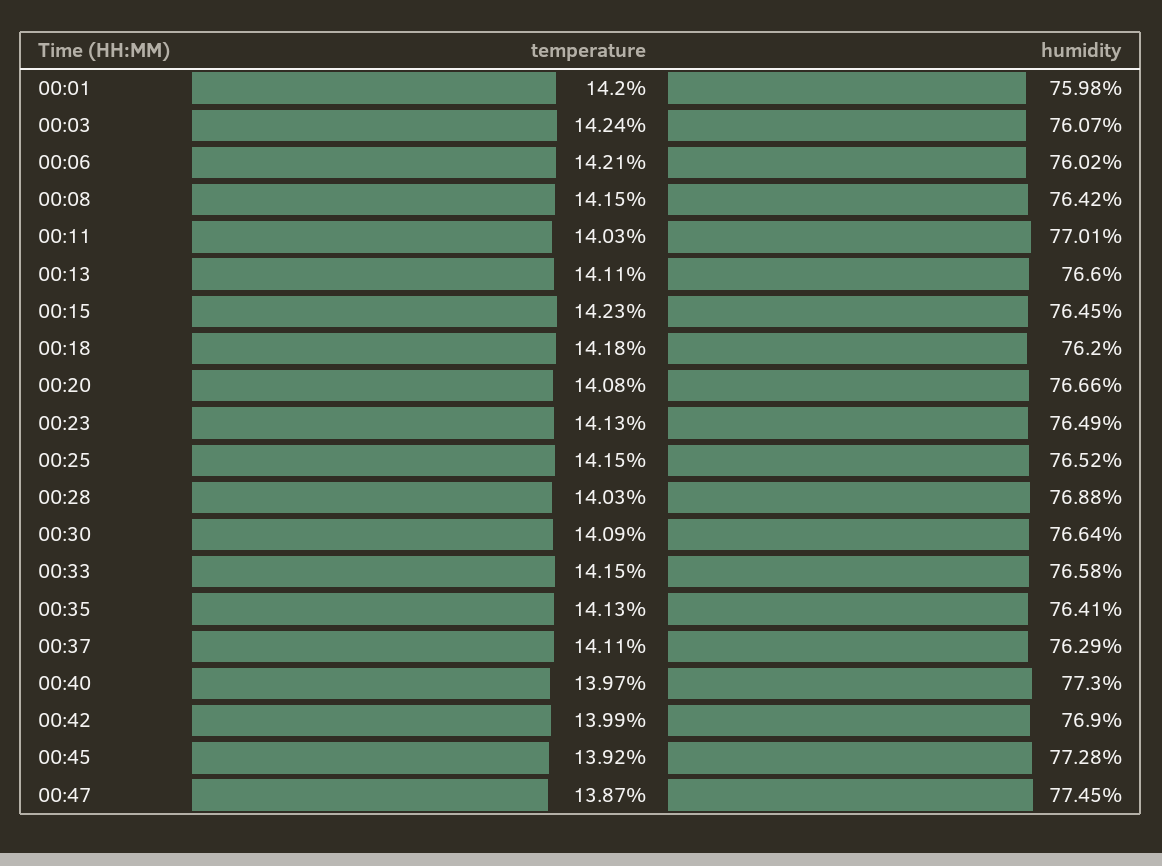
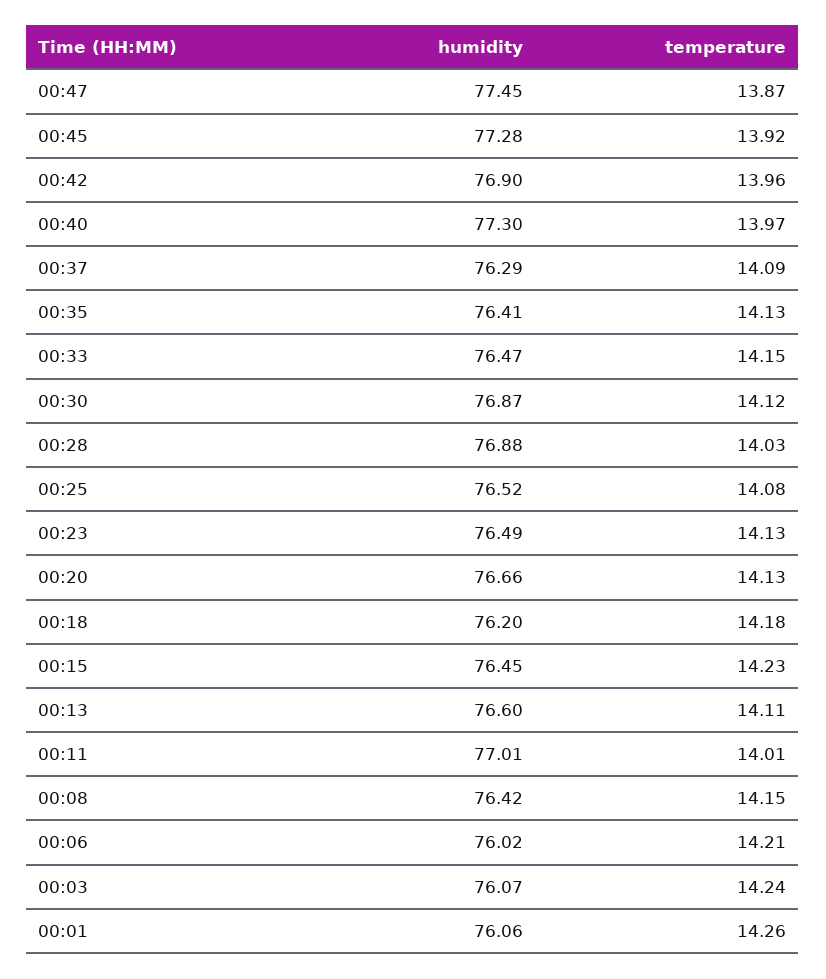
  {
    "temperature": {
-     "00:01": 14.2,
+     "00:01": 14.26,
      "00:03": 14.24,
      "00:06": 14.21,
      "00:08": 14.15,
-     "00:11": 14.03,
+     "00:11": 14.01,
      "00:13": 14.11,
      "00:15": 14.23,
      "00:18": 14.18,
-     "00:20": 14.08,
+     "00:20": 14.13,
      "00:23": 14.13,
-     "00:25": 14.15,
+     "00:25": 14.08,
      "00:28": 14.03,
-     "00:30": 14.09,
+     "00:30": 14.12,
      "00:33": 14.15,
      "00:35": 14.13,
-     "00:37": 14.11,
+     "00:37": 14.09,
      "00:40": 13.97,
-     "00:42": 13.99,
+     "00:42": 13.96,
      "00:45": 13.92,
      "00:47": 13.87
    },
    "humidity": {
-     "00:01": 75.98,
+     "00:01": 76.06,
      "00:03": 76.07,
      "00:06": 76.02,
      "00:08": 76.42,
      "00:11": 77.01,
      "00:13": 76.6,
      "00:15": 76.45,
      "00:18": 76.2,
      "00:20": 76.66,
      "00:23": 76.49,
      "00:25": 76.52,
      "00:28": 76.88,
-     "00:30": 76.64,
+     "00:30": 76.87,
-     "00:33": 76.58,
+     "00:33": 76.47,
      "00:35": 76.41,
      "00:37": 76.29,
      "00:40": 77.3,
      "00:42": 76.9,
      "00:45": 77.28,
      "00:47": 77.45
    }
  }

